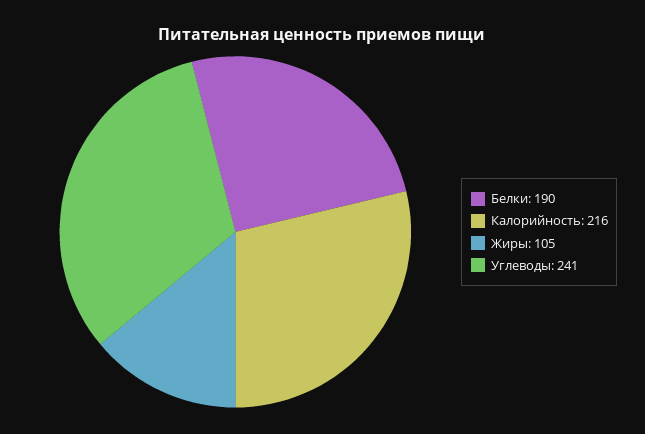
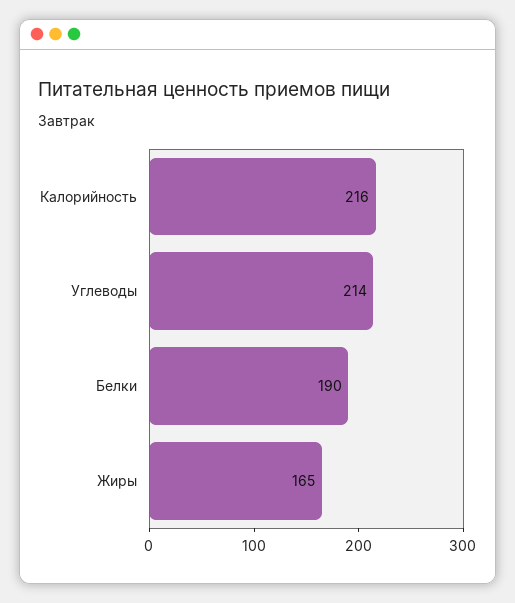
  {
    "Белки": 190,
    "Калорийность": 216,
-   "Жиры": 105,
+   "Жиры": 165,
-   "Углеводы": 241
+   "Углеводы": 214
  }

